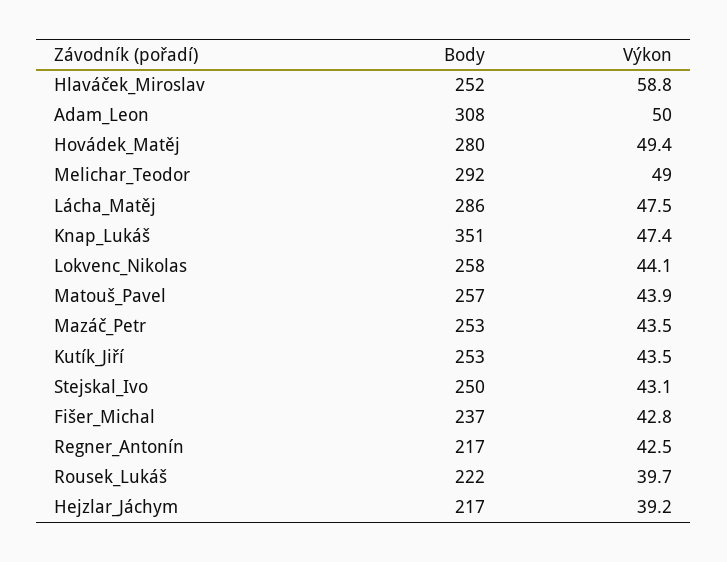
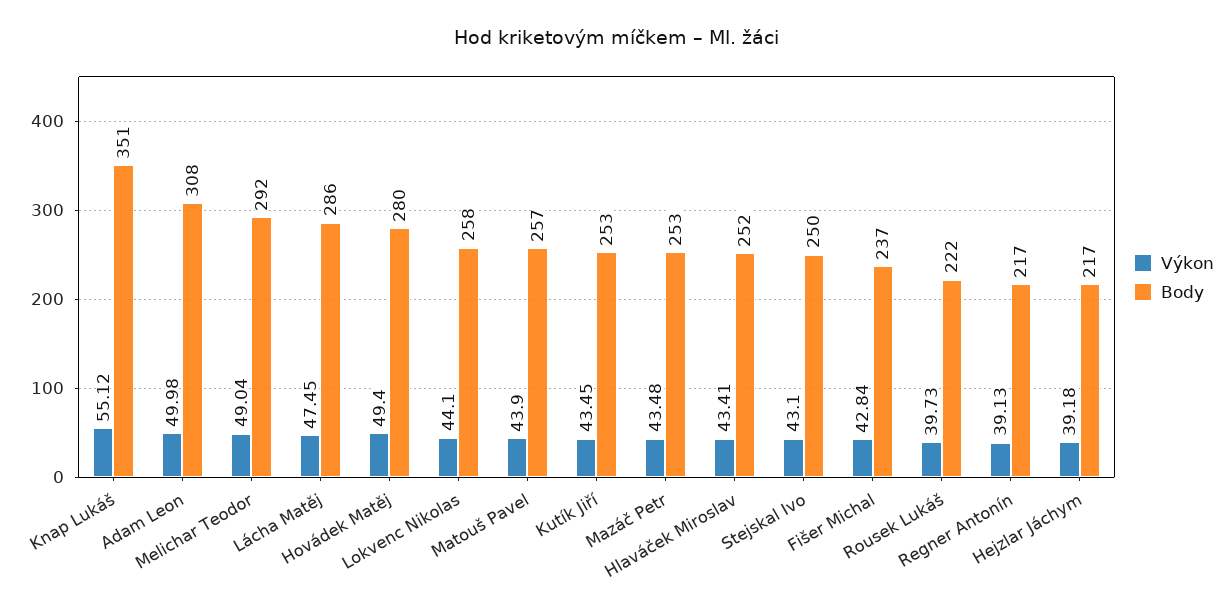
  {
    "Body": {
      "Hlaváček_Miroslav": 252,
      "Adam_Leon": 308,
      "Hovádek_Matěj": 280,
      "Melichar_Teodor": 292,
      "Lácha_Matěj": 286,
      "Knap_Lukáš": 351,
      "Lokvenc_Nikolas": 258,
      "Matouš_Pavel": 257,
      "Mazáč_Petr": 253,
      "Kutík_Jiří": 253,
      "Stejskal_Ivo": 250,
      "Fišer_Michal": 237,
      "Regner_Antonín": 217,
      "Rousek_Lukáš": 222,
      "Hejzlar_Jáchym": 217
    },
    "Výkon": {
-     "Hlaváček_Miroslav": 58.8,
+     "Hlaváček_Miroslav": 43.41,
      "Adam_Leon": 49.98,
      "Hovádek_Matěj": 49.4,
      "Melichar_Teodor": 49.04,
      "Lácha_Matěj": 47.45,
-     "Knap_Lukáš": 47.4,
+     "Knap_Lukáš": 55.12,
      "Lokvenc_Nikolas": 44.1,
      "Matouš_Pavel": 43.9,
      "Mazáč_Petr": 43.48,
      "Kutík_Jiří": 43.45,
      "Stejskal_Ivo": 43.1,
      "Fišer_Michal": 42.84,
-     "Regner_Antonín": 42.5,
+     "Regner_Antonín": 39.13,
      "Rousek_Lukáš": 39.73,
      "Hejzlar_Jáchym": 39.18
    }
  }

